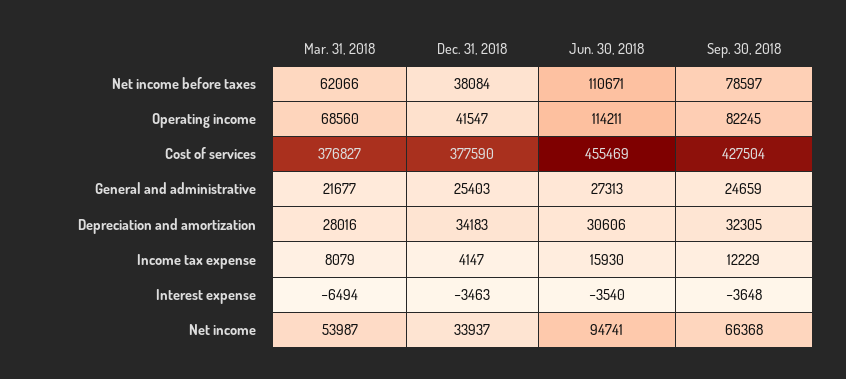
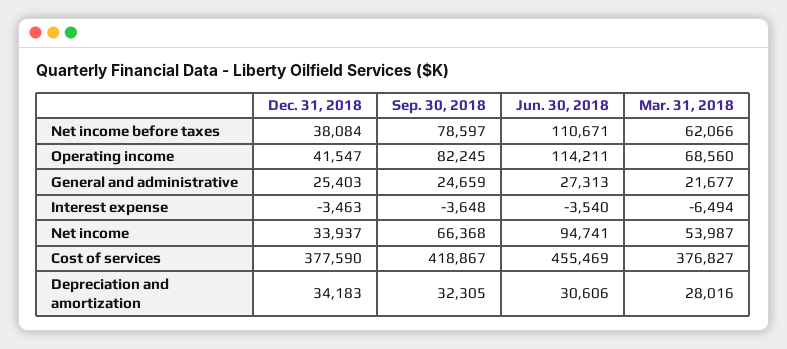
  {
    "Mar. 31, 2018": {
      "Net income before taxes": 62066,
      "Operating income": 68560,
      "Cost of services": 376827,
      "General and administrative": 21677,
      "Depreciation and amortization": 28016,
-     "Income tax expense": 8079,
      "Interest expense": -6494,
      "Net income": 53987
    },
    "Dec. 31, 2018": {
      "Net income before taxes": 38084,
      "Operating income": 41547,
      "Cost of services": 377590,
      "General and administrative": 25403,
      "Depreciation and amortization": 34183,
-     "Income tax expense": 4147,
      "Interest expense": -3463,
      "Net income": 33937
    },
    "Jun. 30, 2018": {
      "Net income before taxes": 110671,
      "Operating income": 114211,
      "Cost of services": 455469,
      "General and administrative": 27313,
      "Depreciation and amortization": 30606,
-     "Income tax expense": 15930,
      "Interest expense": -3540,
      "Net income": 94741
    },
    "Sep. 30, 2018": {
      "Net income before taxes": 78597,
      "Operating income": 82245,
-     "Cost of services": 427504,
+     "Cost of services": 418867,
      "General and administrative": 24659,
      "Depreciation and amortization": 32305,
-     "Income tax expense": 12229,
      "Interest expense": -3648,
      "Net income": 66368
    }
  }

